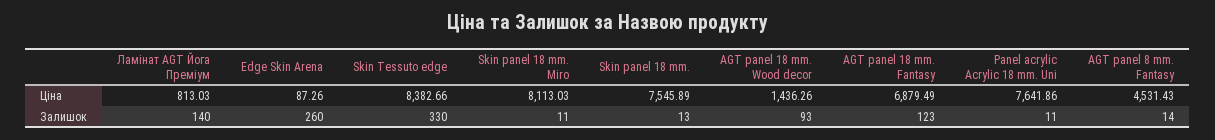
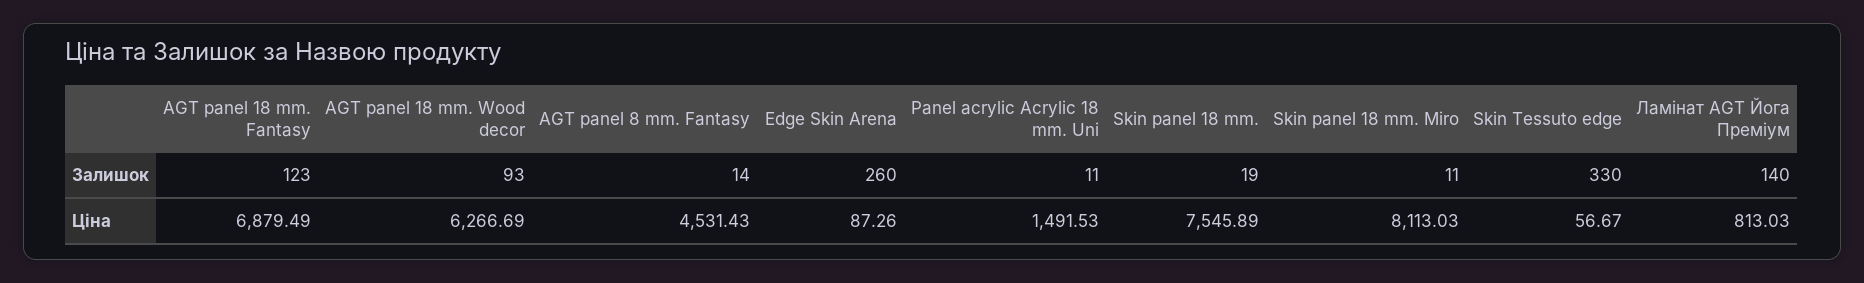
  {
    "Ламінат AGT Йога Преміум": {
      "Ціна": 813.03,
      "Залишок": 140
    },
    "Edge Skin Arena": {
      "Ціна": 87.26,
      "Залишок": 260
    },
    "Skin Tessuto edge": {
-     "Ціна": 8382.66,
+     "Ціна": 56.67,
      "Залишок": 330
    },
    "Skin panel 18 mm. Miro": {
      "Ціна": 8113.03,
      "Залишок": 11
    },
    "Skin panel 18 mm.": {
      "Ціна": 7545.89,
-     "Залишок": 13
+     "Залишок": 19
    },
    "AGT panel 18 mm. Wood decor": {
-     "Ціна": 1436.26,
+     "Ціна": 6266.69,
      "Залишок": 93
    },
    "AGT panel 18 mm. Fantasy": {
      "Ціна": 6879.49,
      "Залишок": 123
    },
    "Panel acrylic Acrylic 18 mm. Uni": {
-     "Ціна": 7641.86,
+     "Ціна": 1491.53,
      "Залишок": 11
    },
    "AGT panel 8 mm. Fantasy": {
      "Ціна": 4531.43,
      "Залишок": 14
    }
  }

